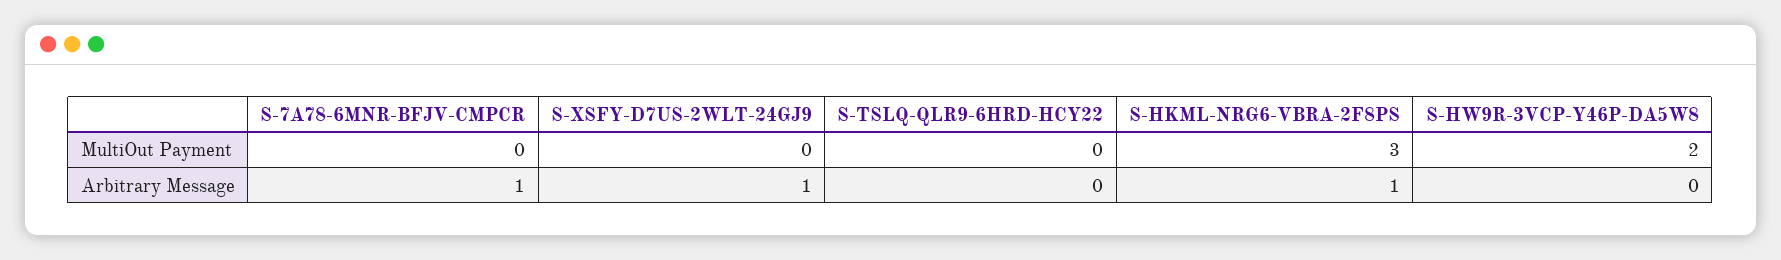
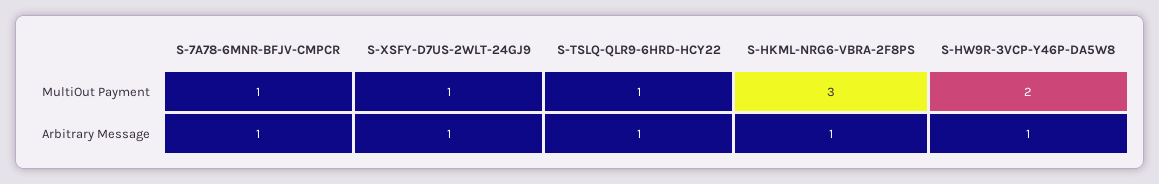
  {
    "S-7A78-6MNR-BFJV-CMPCR": {
-     "MultiOut Payment": 0,
+     "MultiOut Payment": 1,
      "Arbitrary Message": 1
    },
    "S-XSFY-D7US-2WLT-24GJ9": {
-     "MultiOut Payment": 0,
+     "MultiOut Payment": 1,
      "Arbitrary Message": 1
    },
    "S-TSLQ-QLR9-6HRD-HCY22": {
-     "MultiOut Payment": 0,
+     "MultiOut Payment": 1,
-     "Arbitrary Message": 0
+     "Arbitrary Message": 1
    },
    "S-HKML-NRG6-VBRA-2F8PS": {
      "MultiOut Payment": 3,
      "Arbitrary Message": 1
    },
    "S-HW9R-3VCP-Y46P-DA5W8": {
      "MultiOut Payment": 2,
-     "Arbitrary Message": 0
+     "Arbitrary Message": 1
    }
  }

